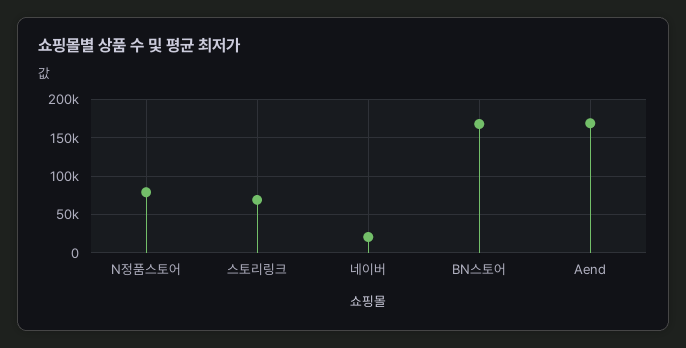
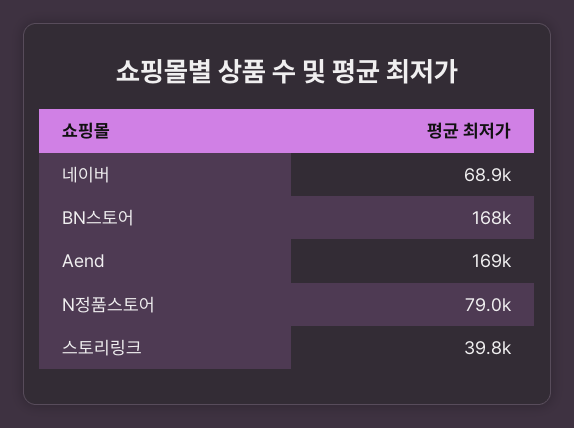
  {
    "N정품스토어": 79000,
-   "스토리링크": 70000,
+   "스토리링크": 39800,
-   "네이버": 20000,
+   "네이버": 68900,
    "BN스토어": 168000,
    "Aend": 169000
  }

